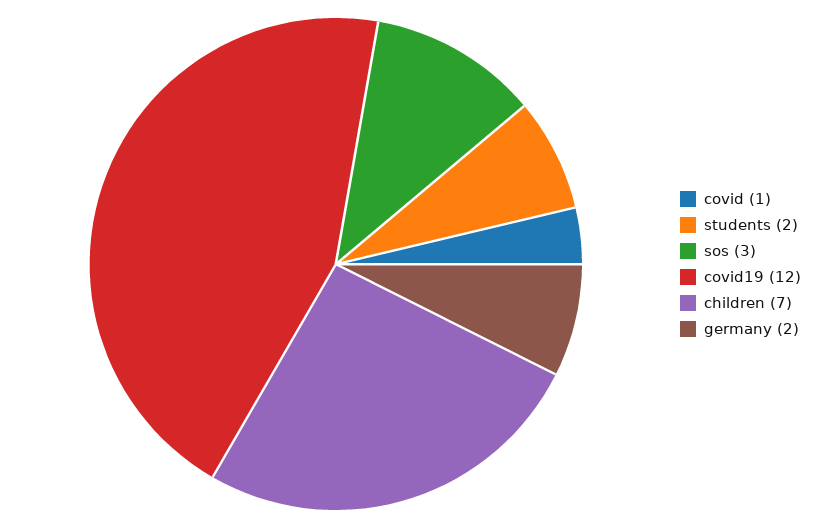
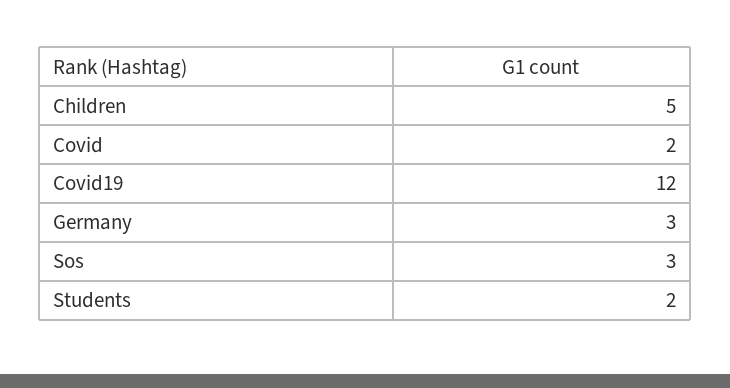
  {
-   "covid": 1,
+   "covid": 2,
    "students": 2,
    "sos": 3,
    "covid19": 12,
-   "children": 7,
+   "children": 5,
-   "germany": 2
+   "germany": 3
  }

